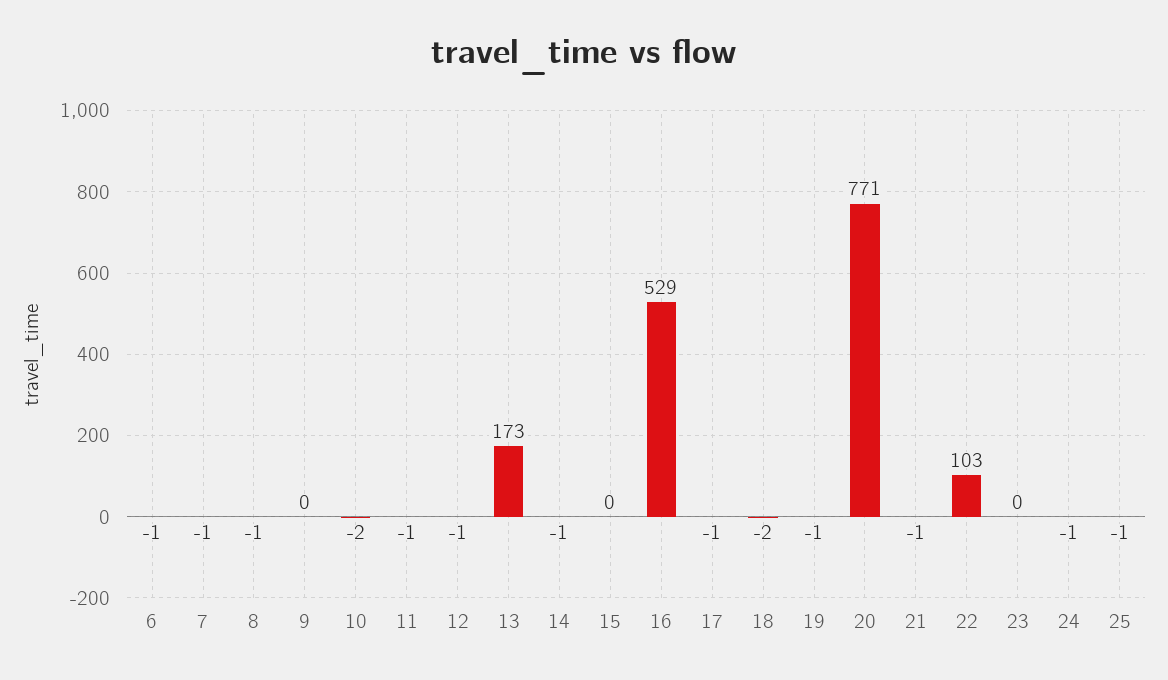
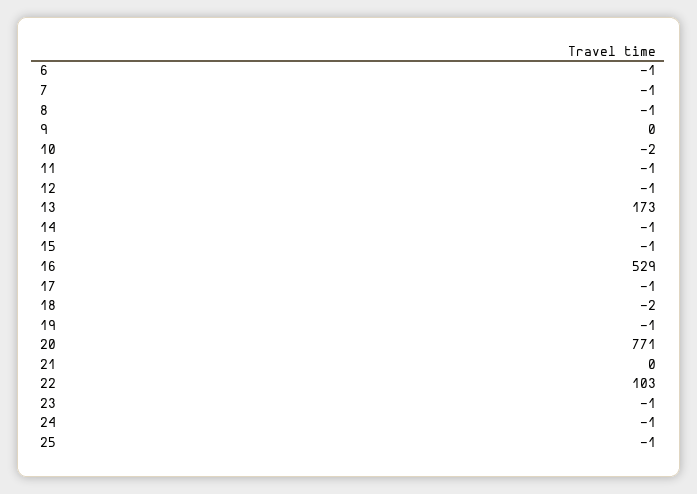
  {
    "6": -1,
    "7": -1,
    "8": -1,
    "9": 0,
    "10": -2,
    "11": -1,
    "12": -1,
    "13": 173,
    "14": -1,
-   "15": 0,
+   "15": -1,
    "16": 529,
    "17": -1,
    "18": -2,
    "19": -1,
    "20": 771,
-   "21": -1,
+   "21": 0,
    "22": 103,
-   "23": 0,
+   "23": -1,
    "24": -1,
    "25": -1
  }

